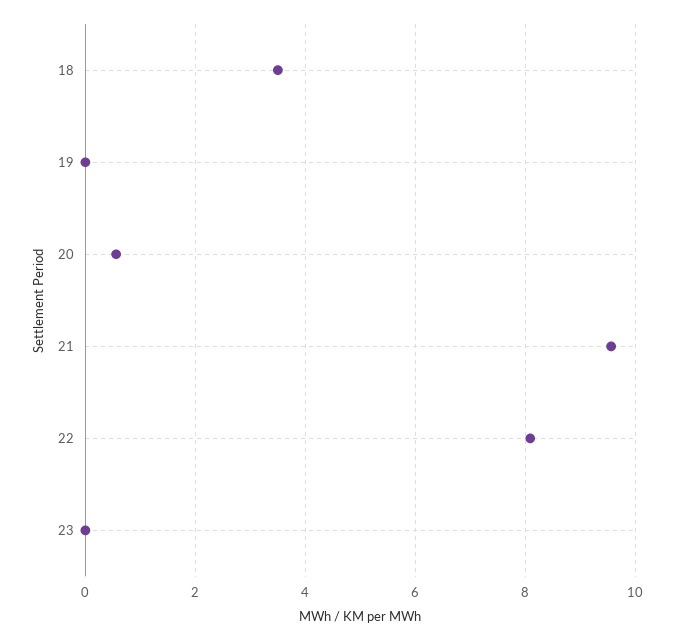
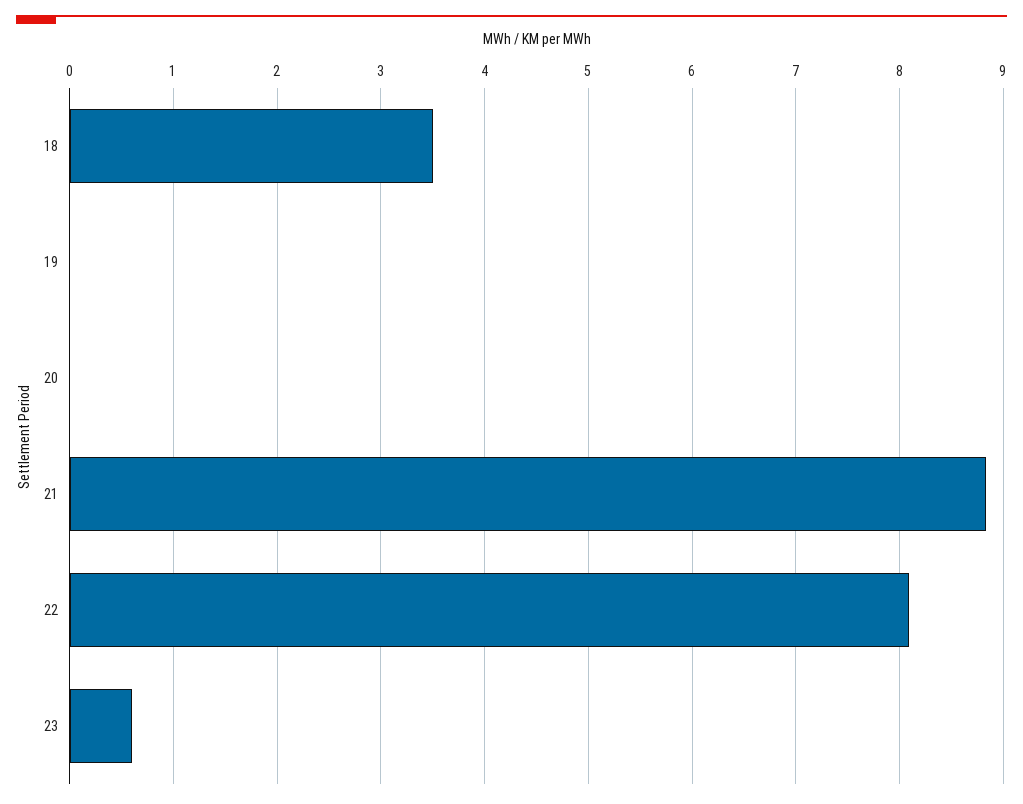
  {
    "18": 3.5,
    "19": 0,
-   "20": 0.6,
+   "20": 0,
-   "21": 9.6,
+   "21": 8.8,
    "22": 8.1,
-   "23": 0
+   "23": 0.6
  }

